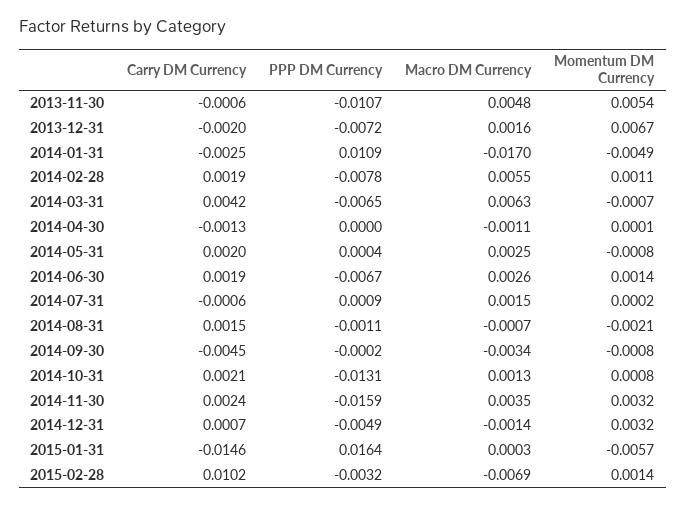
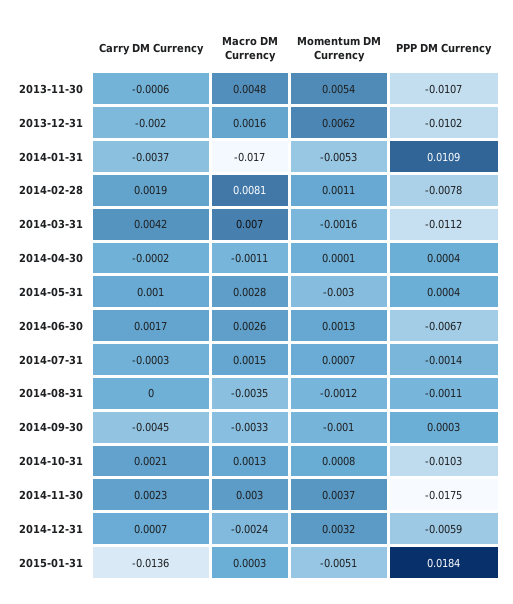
  {
    "Carry DM Currency": {
      "2013-11-30": -0.0006,
      "2013-12-31": -0.002,
-     "2014-01-31": -0.0025,
+     "2014-01-31": -0.0037,
      "2014-02-28": 0.0019,
      "2014-03-31": 0.0042,
-     "2014-04-30": -0.0013,
+     "2014-04-30": -0.0002,
-     "2014-05-31": 0.002,
+     "2014-05-31": 0.001,
-     "2014-06-30": 0.0019,
+     "2014-06-30": 0.0017,
-     "2014-07-31": -0.0006,
+     "2014-07-31": -0.0003,
-     "2014-08-31": 0.0015,
+     "2014-08-31": 0,
      "2014-09-30": -0.0045,
      "2014-10-31": 0.0021,
-     "2014-11-30": 0.0024,
+     "2014-11-30": 0.0023,
      "2014-12-31": 0.0007,
-     "2015-01-31": -0.0146,
+     "2015-01-31": -0.0136
-     "2015-02-28": 0.0102
    },
    "PPP DM Currency": {
      "2013-11-30": -0.0107,
-     "2013-12-31": -0.0072,
+     "2013-12-31": -0.0102,
      "2014-01-31": 0.0109,
      "2014-02-28": -0.0078,
-     "2014-03-31": -0.0065,
+     "2014-03-31": -0.0112,
-     "2014-04-30": 0,
+     "2014-04-30": 0.0004,
      "2014-05-31": 0.0004,
      "2014-06-30": -0.0067,
-     "2014-07-31": 0.0009,
+     "2014-07-31": -0.0014,
      "2014-08-31": -0.0011,
-     "2014-09-30": -0.0002,
+     "2014-09-30": 0.0003,
-     "2014-10-31": -0.0131,
+     "2014-10-31": -0.0103,
-     "2014-11-30": -0.0159,
+     "2014-11-30": -0.0175,
-     "2014-12-31": -0.0049,
+     "2014-12-31": -0.0059,
-     "2015-01-31": 0.0164,
+     "2015-01-31": 0.0184
-     "2015-02-28": -0.0032
    },
    "Macro DM Currency": {
      "2013-11-30": 0.0048,
      "2013-12-31": 0.0016,
      "2014-01-31": -0.017,
-     "2014-02-28": 0.0055,
+     "2014-02-28": 0.0081,
-     "2014-03-31": 0.0063,
+     "2014-03-31": 0.007,
      "2014-04-30": -0.0011,
-     "2014-05-31": 0.0025,
+     "2014-05-31": 0.0028,
      "2014-06-30": 0.0026,
      "2014-07-31": 0.0015,
-     "2014-08-31": -0.0007,
+     "2014-08-31": -0.0035,
-     "2014-09-30": -0.0034,
+     "2014-09-30": -0.0033,
      "2014-10-31": 0.0013,
-     "2014-11-30": 0.0035,
+     "2014-11-30": 0.003,
-     "2014-12-31": -0.0014,
+     "2014-12-31": -0.0024,
-     "2015-01-31": 0.0003,
+     "2015-01-31": 0.0003
-     "2015-02-28": -0.0069
    },
    "Momentum DM Currency": {
      "2013-11-30": 0.0054,
-     "2013-12-31": 0.0067,
+     "2013-12-31": 0.0062,
-     "2014-01-31": -0.0049,
+     "2014-01-31": -0.0053,
      "2014-02-28": 0.0011,
-     "2014-03-31": -0.0007,
+     "2014-03-31": -0.0016,
      "2014-04-30": 0.0001,
-     "2014-05-31": -0.0008,
+     "2014-05-31": -0.003,
-     "2014-06-30": 0.0014,
+     "2014-06-30": 0.0013,
-     "2014-07-31": 0.0002,
+     "2014-07-31": 0.0007,
-     "2014-08-31": -0.0021,
+     "2014-08-31": -0.0012,
-     "2014-09-30": -0.0008,
+     "2014-09-30": -0.001,
      "2014-10-31": 0.0008,
-     "2014-11-30": 0.0032,
+     "2014-11-30": 0.0037,
      "2014-12-31": 0.0032,
-     "2015-01-31": -0.0057,
+     "2015-01-31": -0.0051
-     "2015-02-28": 0.0014
    }
  }

